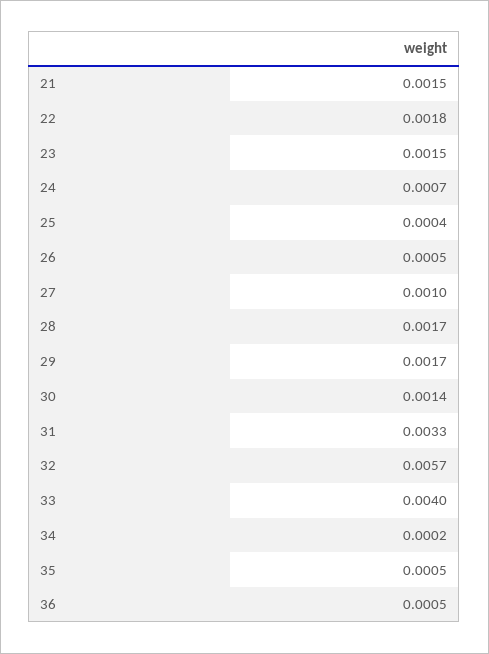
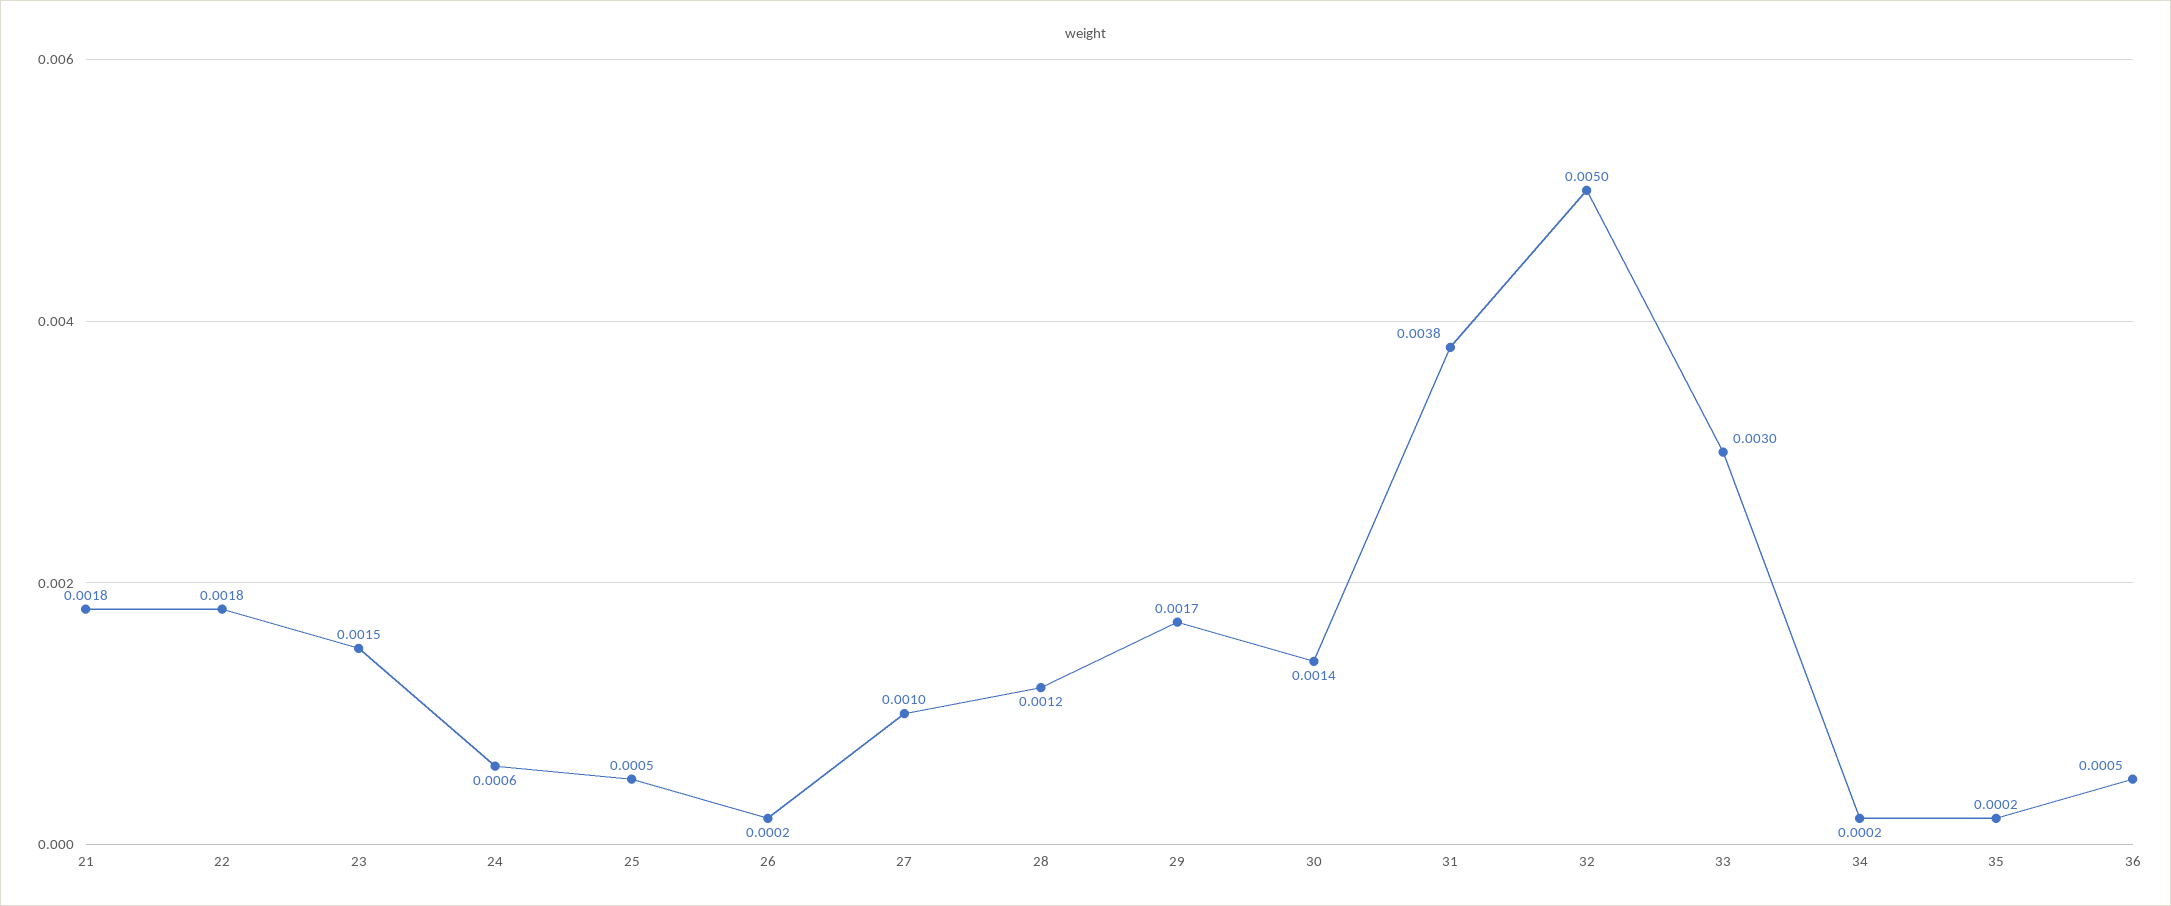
  {
-   "21": 0.0015,
+   "21": 0.0018,
    "22": 0.0018,
    "23": 0.0015,
-   "24": 0.0007,
+   "24": 0.0006,
-   "25": 0.0004,
+   "25": 0.0005,
-   "26": 0.0005,
+   "26": 0.0002,
    "27": 0.001,
-   "28": 0.0017,
+   "28": 0.0012,
    "29": 0.0017,
    "30": 0.0014,
-   "31": 0.0033,
+   "31": 0.0038,
-   "32": 0.0057,
+   "32": 0.005,
-   "33": 0.004,
+   "33": 0.003,
    "34": 0.0002,
-   "35": 0.0005,
+   "35": 0.0002,
    "36": 0.0005
  }

